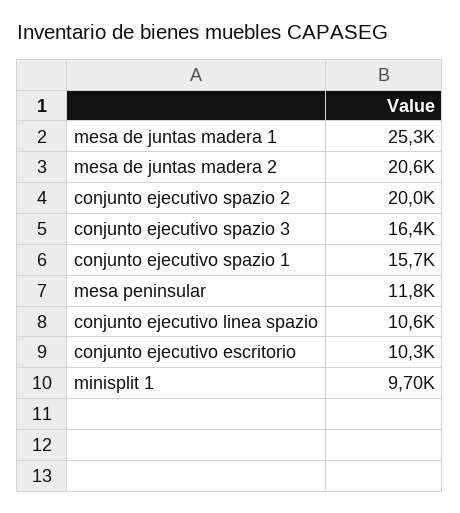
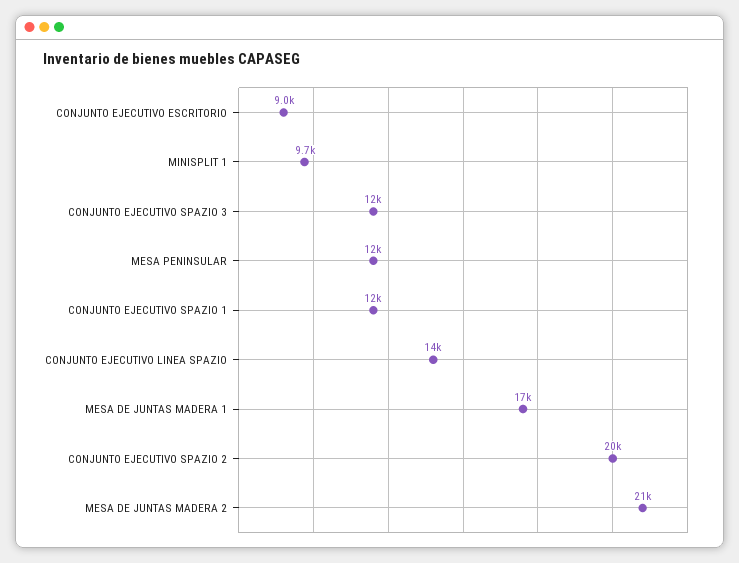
  {
-   "mesa de juntas madera 1": 25300,
+   "mesa de juntas madera 1": 17000,
    "mesa de juntas madera 2": 20600,
    "conjunto ejecutivo spazio 2": 20000,
-   "conjunto ejecutivo spazio 3": 16400,
+   "conjunto ejecutivo spazio 3": 12000,
-   "conjunto ejecutivo spazio 1": 15700,
+   "conjunto ejecutivo spazio 1": 12000,
    "mesa peninsular": 11800,
-   "conjunto ejecutivo linea spazio": 10600,
+   "conjunto ejecutivo linea spazio": 14000,
-   "conjunto ejecutivo escritorio": 10300,
+   "conjunto ejecutivo escritorio": 9000,
    "minisplit 1": 9700
  }

